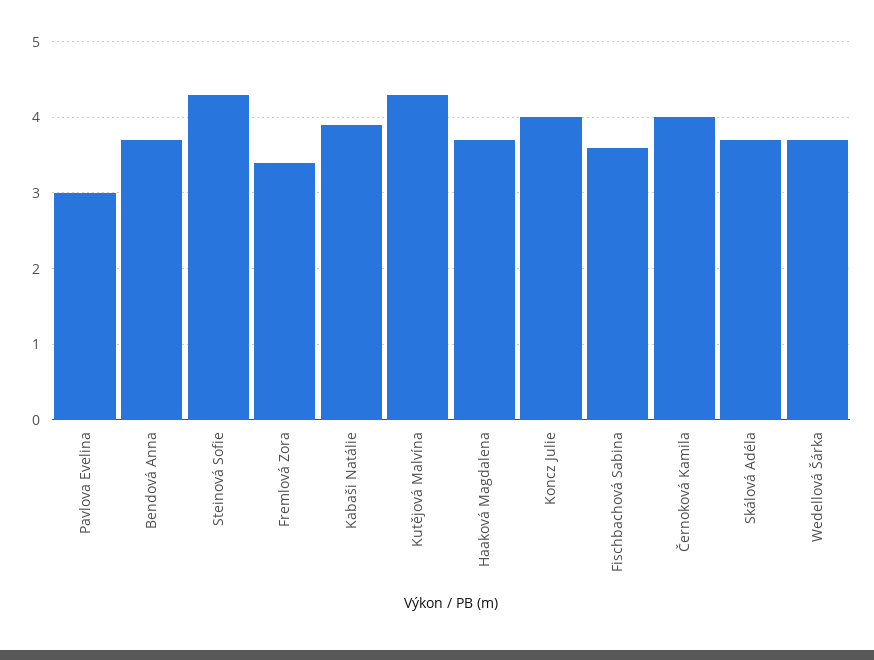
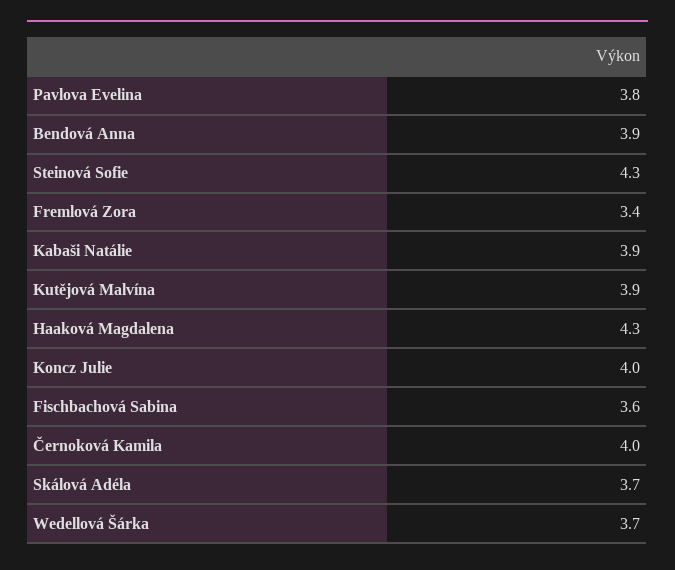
  {
-   "Pavlova Evelina": 3,
+   "Pavlova Evelina": 3.8,
-   "Bendová Anna": 3.7,
+   "Bendová Anna": 3.9,
    "Steinová Sofie": 4.3,
    "Fremlová Zora": 3.4,
    "Kabaši Natálie": 3.9,
-   "Kutějová Malvína": 4.3,
+   "Kutějová Malvína": 3.9,
-   "Haaková Magdalena": 3.7,
+   "Haaková Magdalena": 4.3,
    "Koncz Julie": 4,
    "Fischbachová Sabina": 3.6,
    "Černoková Kamila": 4,
    "Skálová Adéla": 3.7,
    "Wedellová Šárka": 3.7
  }

